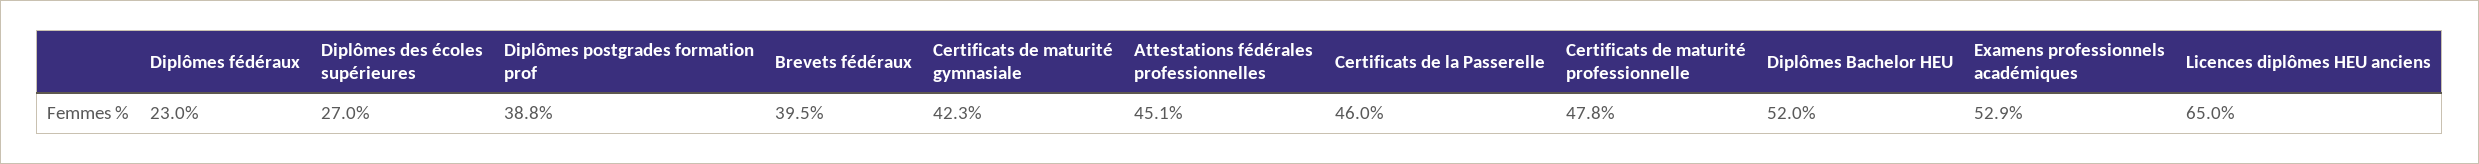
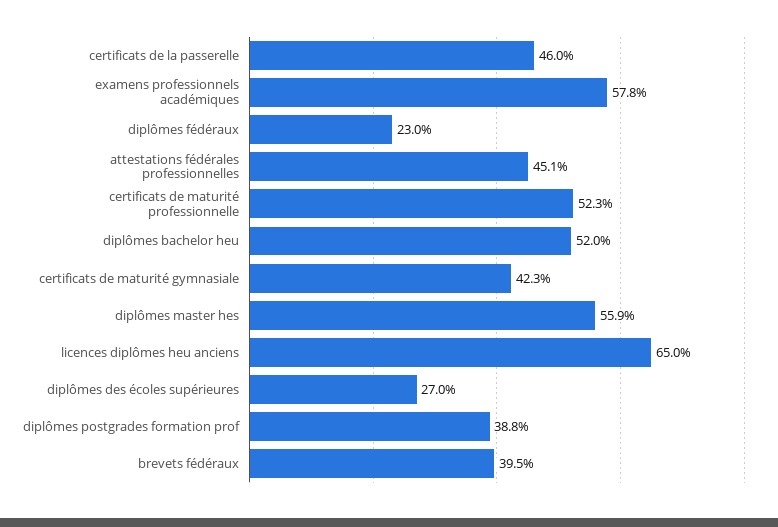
  {
    "Diplômes fédéraux": 23,
    "Diplômes des écoles supérieures": 27,
    "Diplômes postgrades formation prof": 38.8,
    "Brevets fédéraux": 39.5,
    "Certificats de maturité gymnasiale": 42.3,
    "Attestations fédérales professionnelles": 45.1,
    "Certificats de la Passerelle": 46,
-   "Certificats de maturité professionnelle": 47.8,
+   "Certificats de maturité professionnelle": 52.3,
    "Diplômes Bachelor HEU": 52,
-   "Examens professionnels académiques": 52.9,
+   "Examens professionnels académiques": 57.8,
-   "Licences diplômes HEU anciens": 65
+   "Licences diplômes HEU anciens": 65,
+   "diplômes master hes": 55.9
  }

